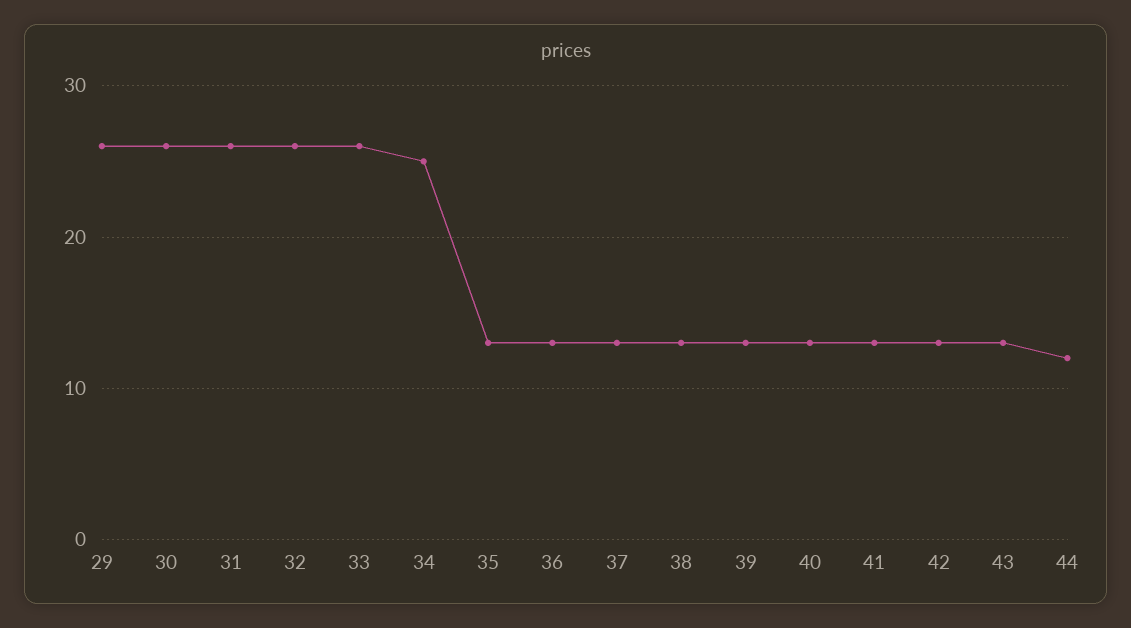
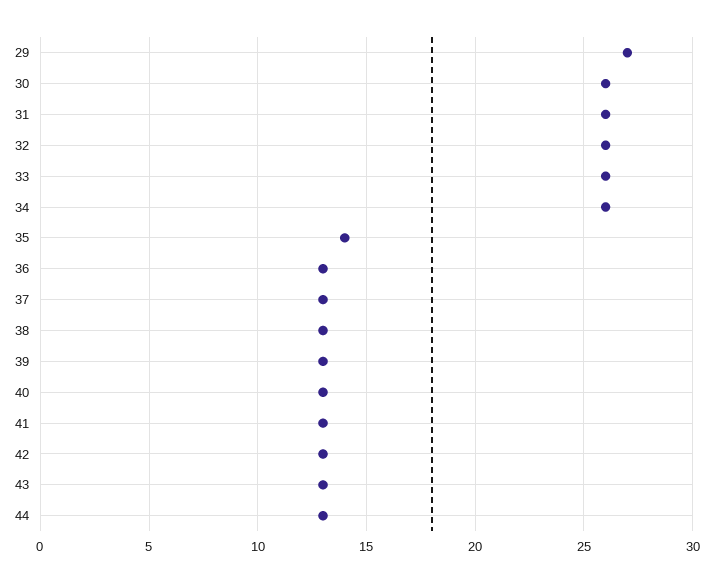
  {
-   "29": 26,
+   "29": 27,
    "30": 26,
    "31": 26,
    "32": 26,
    "33": 26,
-   "34": 25,
+   "34": 26,
-   "35": 13,
+   "35": 14,
    "36": 13,
    "37": 13,
    "38": 13,
    "39": 13,
    "40": 13,
    "41": 13,
    "42": 13,
    "43": 13,
-   "44": 12
+   "44": 13
  }

